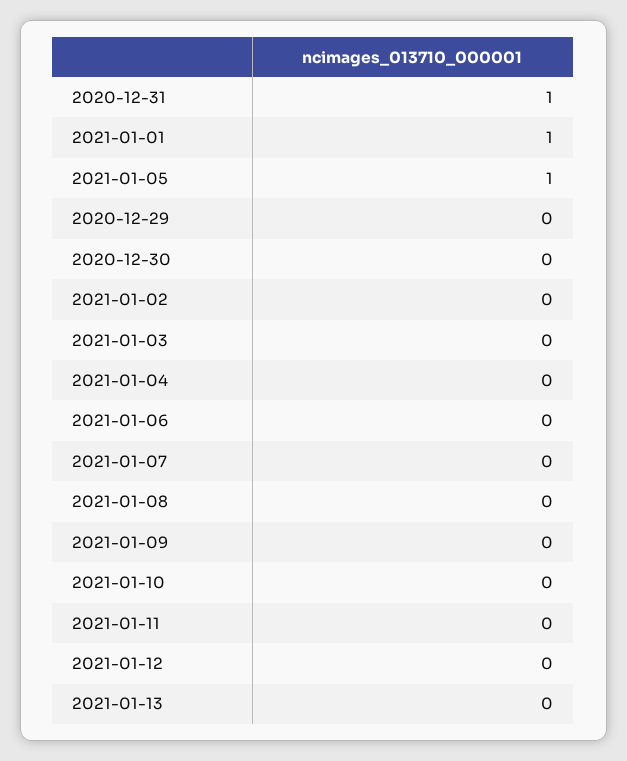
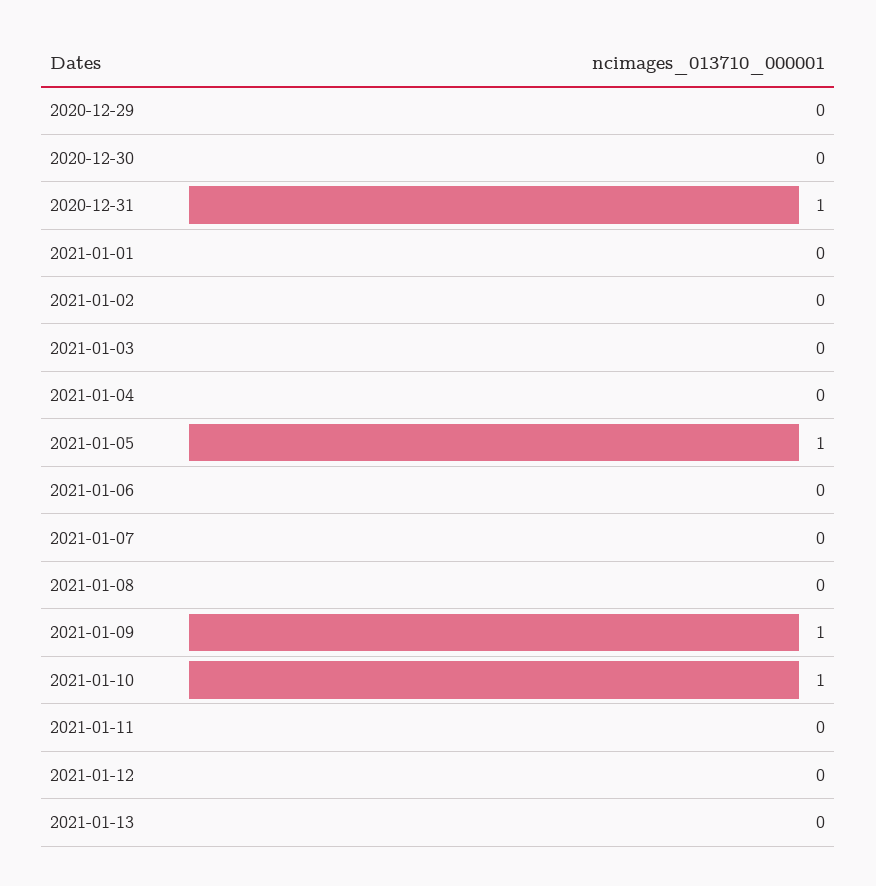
  {
    "2020-12-31": 1,
-   "2021-01-01": 1,
+   "2021-01-01": 0,
    "2021-01-05": 1,
    "2020-12-29": 0,
    "2020-12-30": 0,
    "2021-01-02": 0,
    "2021-01-03": 0,
    "2021-01-04": 0,
    "2021-01-06": 0,
    "2021-01-07": 0,
    "2021-01-08": 0,
-   "2021-01-09": 0,
+   "2021-01-09": 1,
-   "2021-01-10": 0,
+   "2021-01-10": 1,
    "2021-01-11": 0,
    "2021-01-12": 0,
    "2021-01-13": 0
  }

